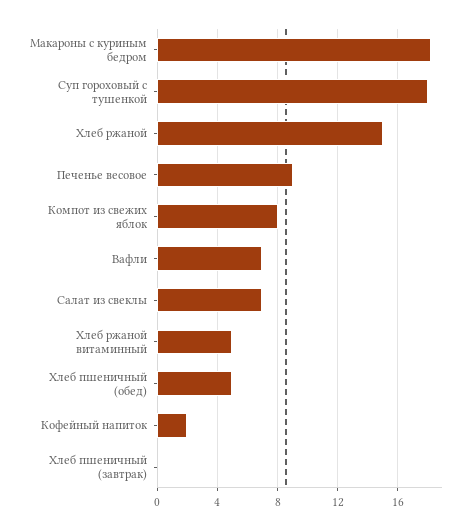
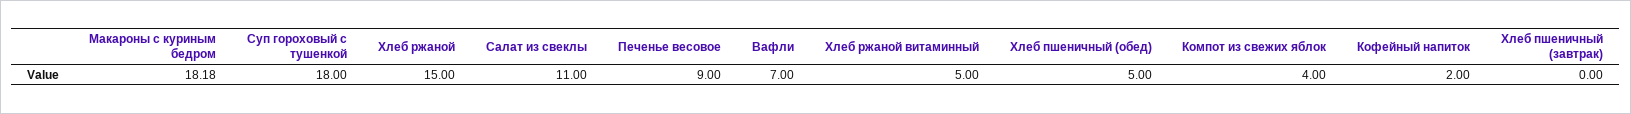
  {
    "Макароны с куриным бедром": 18.18,
    "Суп гороховый с тушенкой": 18,
    "Хлеб ржаной": 15,
    "Печенье весовое": 9,
-   "Компот из свежих яблок": 8,
+   "Компот из свежих яблок": 4,
    "Вафли": 7,
-   "Салат из свеклы": 7,
+   "Салат из свеклы": 11,
    "Хлеб ржаной витаминный": 5,
    "Хлеб пшеничный (обед)": 5,
    "Кофейный напиток": 2,
    "Хлеб пшеничный (завтрак)": 0
  }

